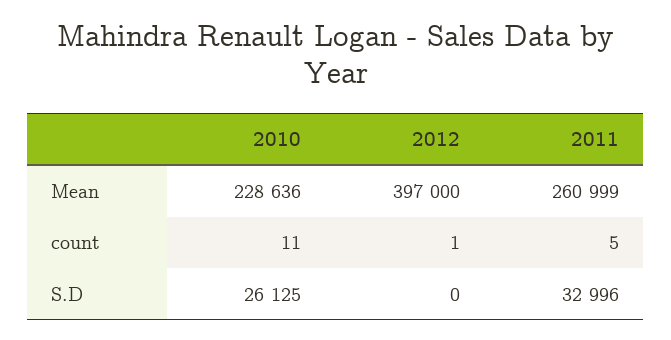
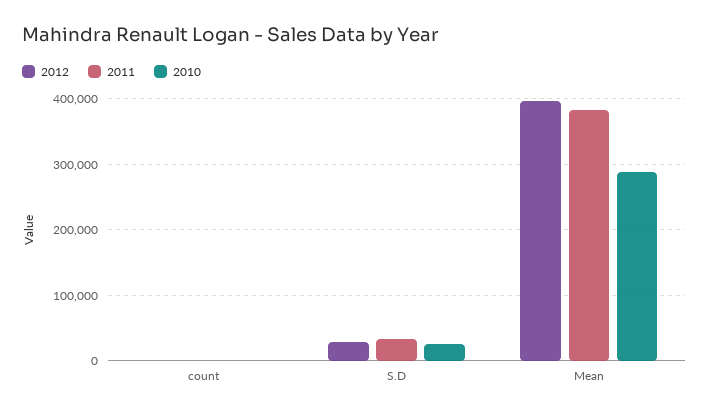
  {
    "2010": {
-     "Mean": 228636,
+     "Mean": 290000,
      "count": 11,
      "S.D": 26125
    },
    "2012": {
      "Mean": 397000,
      "count": 1,
-     "S.D": 0
+     "S.D": 30000
    },
    "2011": {
-     "Mean": 260999,
+     "Mean": 380000,
      "count": 5,
      "S.D": 32996
    }
  }

